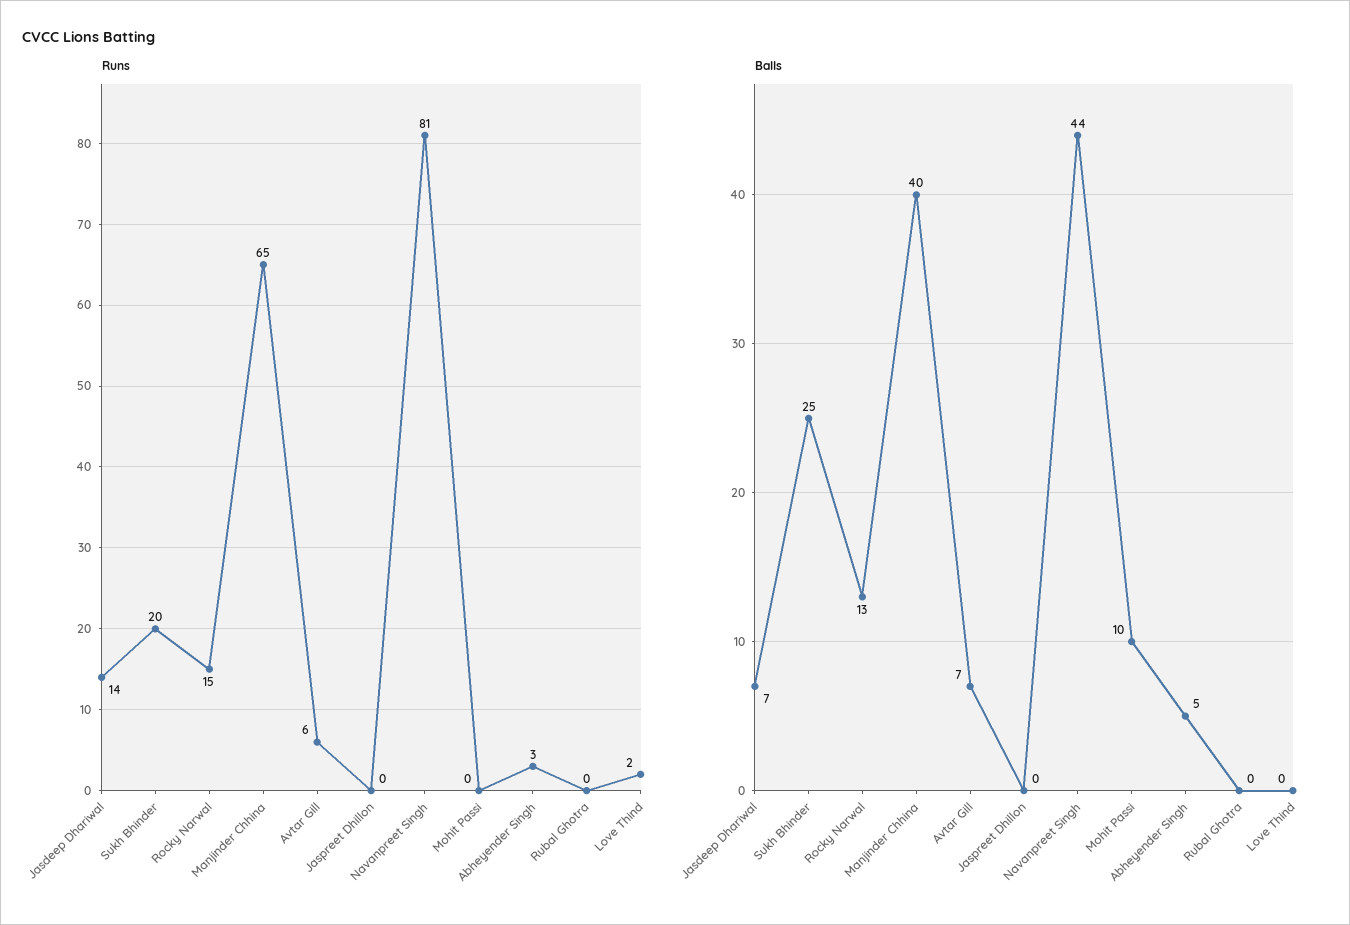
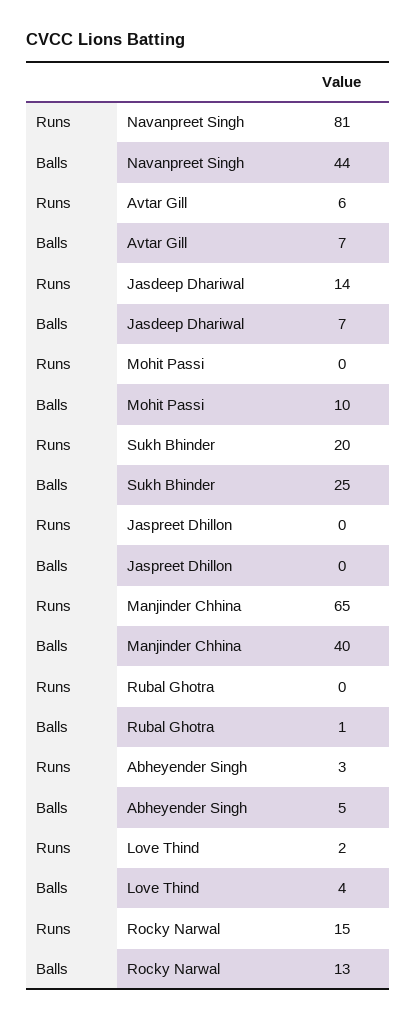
  {
    "Runs": {
      "Jasdeep Dhariwal": 14,
      "Sukh Bhinder": 20,
      "Rocky Narwal": 15,
      "Manjinder Chhina": 65,
      "Avtar Gill": 6,
      "Jaspreet Dhillon": 0,
      "Navanpreet Singh": 81,
      "Mohit Passi": 0,
      "Abheyender Singh": 3,
      "Rubal Ghotra": 0,
      "Love Thind": 2
    },
    "Balls": {
      "Jasdeep Dhariwal": 7,
      "Sukh Bhinder": 25,
      "Rocky Narwal": 13,
      "Manjinder Chhina": 40,
      "Avtar Gill": 7,
      "Jaspreet Dhillon": 0,
      "Navanpreet Singh": 44,
      "Mohit Passi": 10,
      "Abheyender Singh": 5,
-     "Rubal Ghotra": 0,
+     "Rubal Ghotra": 1,
-     "Love Thind": 0
+     "Love Thind": 4
    }
  }

